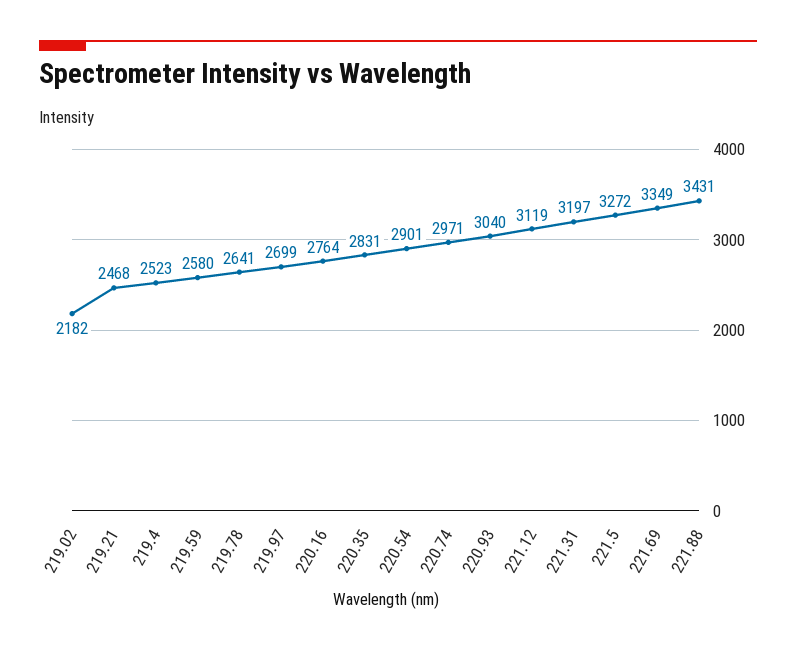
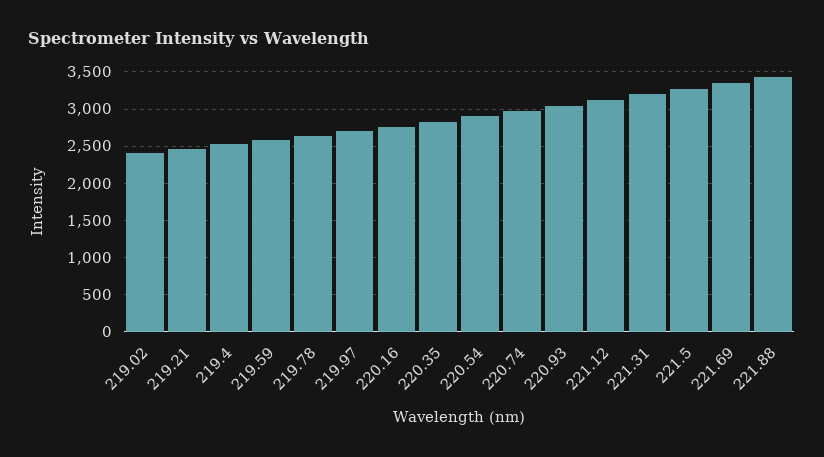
  {
-   "219.02": 2182,
+   "219.02": 2400,
    "219.21": 2468,
    "219.4": 2523,
    "219.59": 2580,
    "219.78": 2641,
    "219.97": 2699,
    "220.16": 2764,
    "220.35": 2831,
    "220.54": 2901,
    "220.74": 2971,
    "220.93": 3040,
    "221.12": 3119,
    "221.31": 3197,
    "221.5": 3272,
    "221.69": 3349,
    "221.88": 3431
  }

